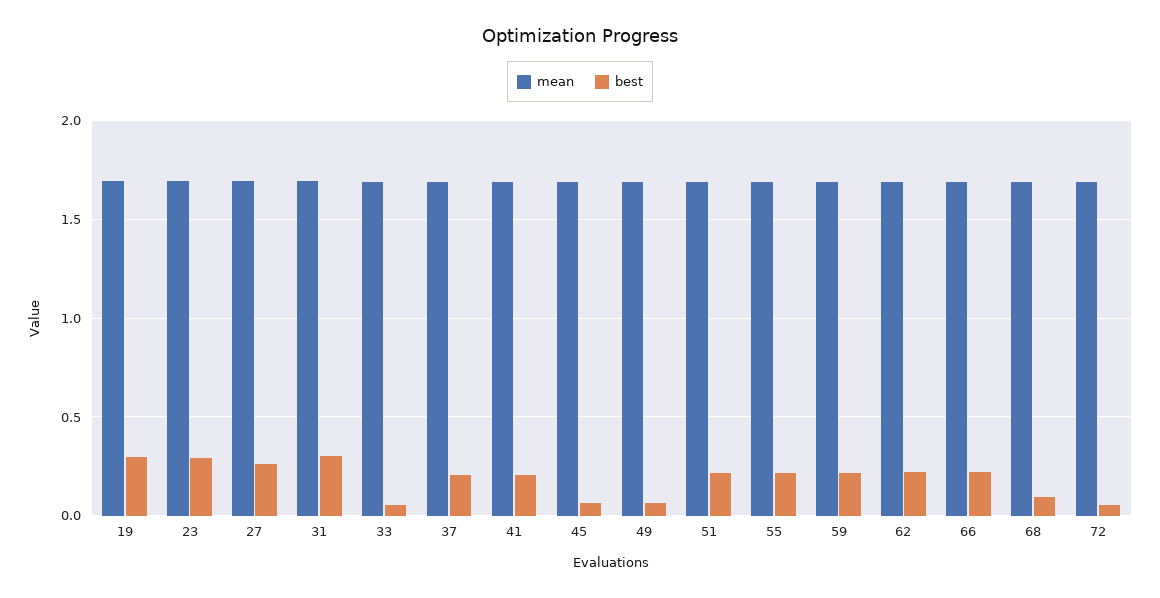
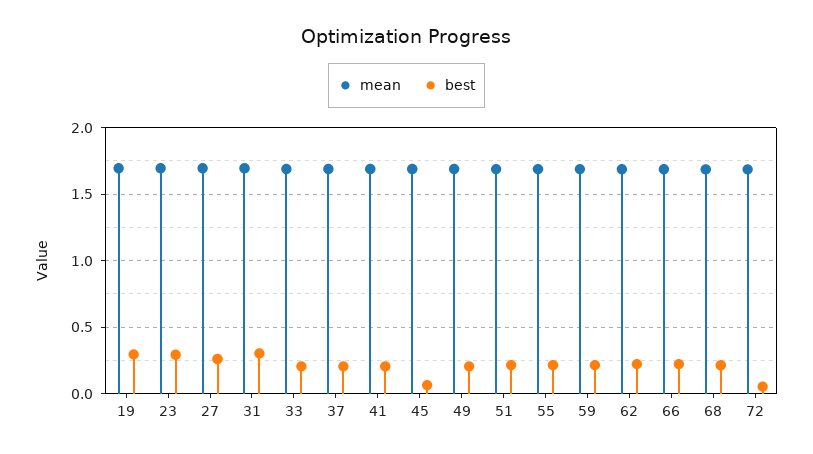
  {
    "mean": {
      "19": 1.7,
      "23": 1.7,
      "27": 1.7,
      "31": 1.7,
      "33": 1.7,
      "37": 1.7,
      "41": 1.7,
      "45": 1.7,
      "49": 1.7,
      "51": 1.7,
      "55": 1.7,
      "59": 1.7,
      "62": 1.7,
      "66": 1.7,
      "68": 1.7,
      "72": 1.7
    },
    "best": {
      "19": 0.3,
      "23": 0.3,
      "27": 0.25,
      "31": 0.3,
-     "33": 0.05,
+     "33": 0.2,
      "37": 0.2,
      "41": 0.2,
      "45": 0.05,
-     "49": 0.05,
+     "49": 0.2,
      "51": 0.2,
      "55": 0.2,
      "59": 0.2,
      "62": 0.2,
      "66": 0.2,
-     "68": 0.1,
+     "68": 0.2,
      "72": 0.05
    }
  }

